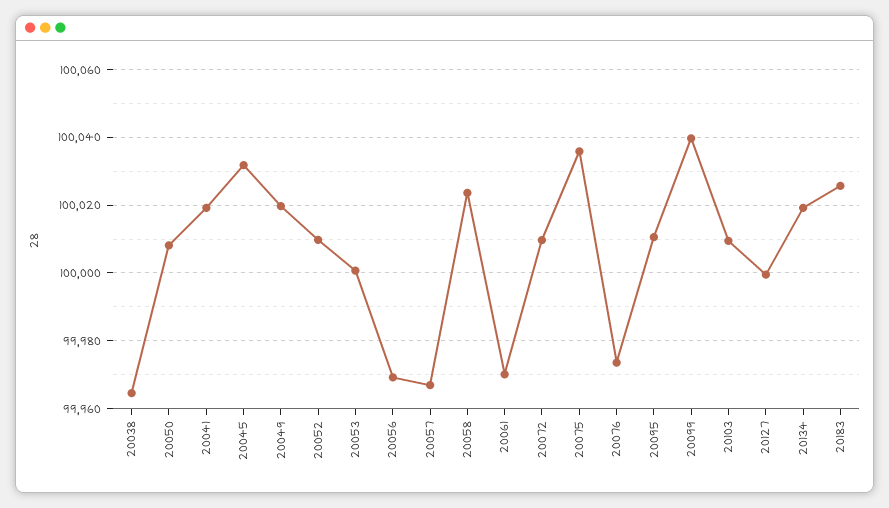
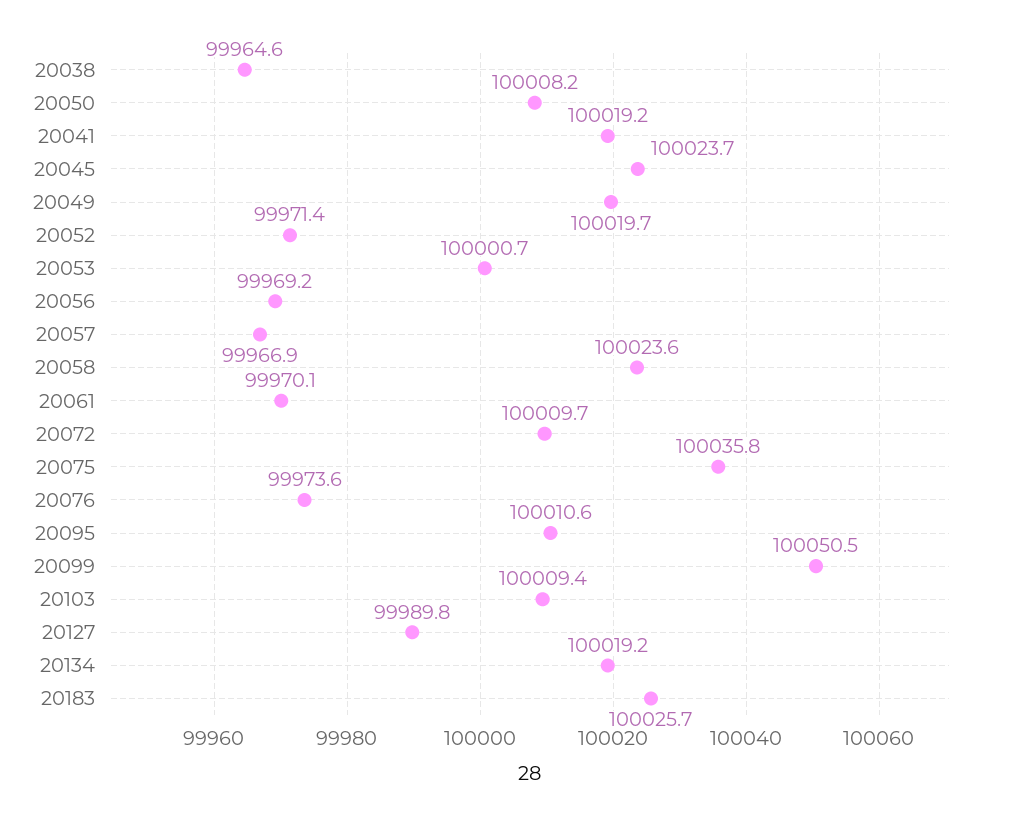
  {
    "20038": 99964.6,
    "20050": 100008.2,
    "20041": 100019.2,
-   "20045": 100032,
+   "20045": 100023.7,
    "20049": 100019.7,
-   "20052": 100010,
+   "20052": 99971.4,
    "20053": 100000.7,
    "20056": 99969.2,
    "20057": 99966.9,
    "20058": 100023.6,
    "20061": 99970.1,
    "20072": 100009.7,
    "20075": 100035.8,
    "20076": 99973.6,
    "20095": 100010.6,
-   "20099": 100040,
+   "20099": 100050.5,
    "20103": 100009.4,
-   "20127": 100000,
+   "20127": 99989.8,
    "20134": 100019.2,
    "20183": 100025.7
  }

